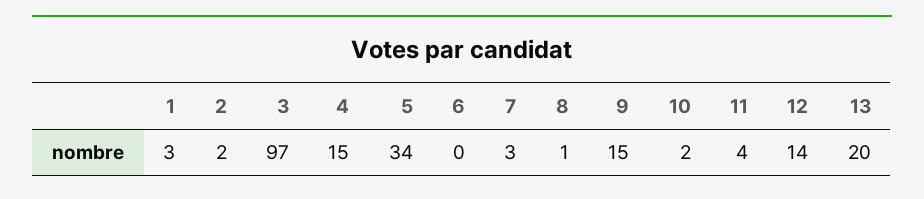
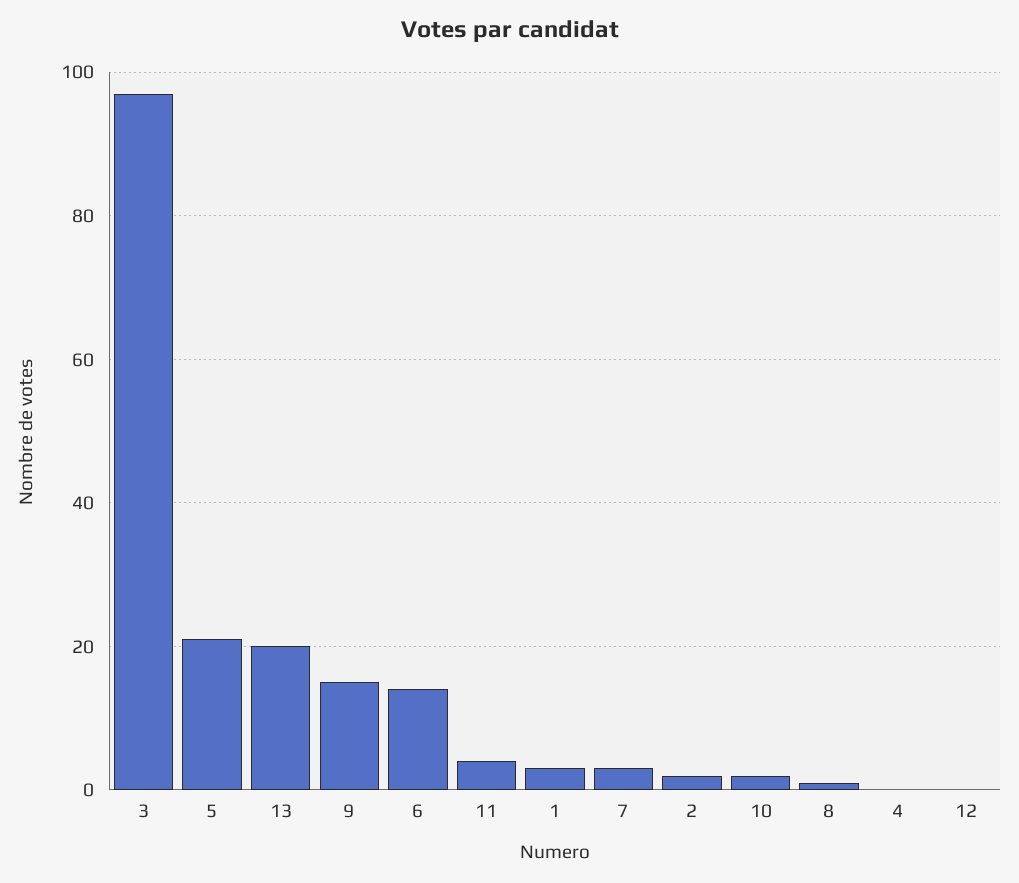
  {
    "1": 3,
    "2": 2,
    "3": 97,
-   "4": 15,
+   "4": 0,
-   "5": 34,
+   "5": 20,
-   "6": 0,
+   "6": 15,
    "7": 3,
    "8": 1,
    "9": 15,
    "10": 2,
    "11": 4,
-   "12": 14,
+   "12": 0,
    "13": 20
  }

